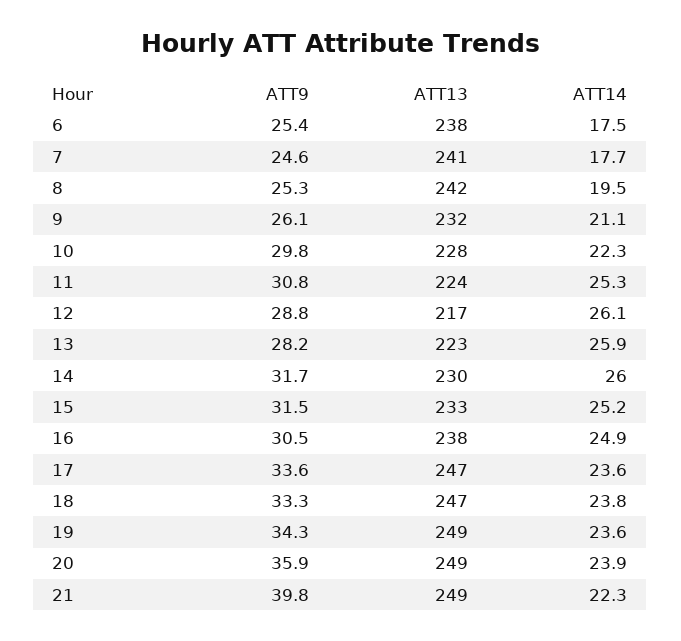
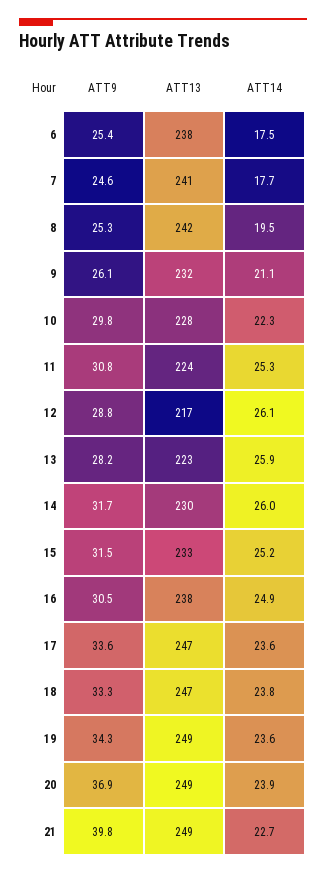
  {
    "ATT9": {
      "6": 25.4,
      "7": 24.6,
      "8": 25.3,
      "9": 26.1,
      "10": 29.8,
      "11": 30.8,
      "12": 28.8,
      "13": 28.2,
      "14": 31.7,
      "15": 31.5,
      "16": 30.5,
      "17": 33.6,
      "18": 33.3,
      "19": 34.3,
-     "20": 35.9,
+     "20": 36.9,
      "21": 39.8
    },
    "ATT13": {
      "6": 238,
      "7": 241,
      "8": 242,
      "9": 232,
      "10": 228,
      "11": 224,
      "12": 217,
      "13": 223,
      "14": 230,
      "15": 233,
      "16": 238,
      "17": 247,
      "18": 247,
      "19": 249,
      "20": 249,
      "21": 249
    },
    "ATT14": {
      "6": 17.5,
      "7": 17.7,
      "8": 19.5,
      "9": 21.1,
      "10": 22.3,
      "11": 25.3,
      "12": 26.1,
      "13": 25.9,
      "14": 26,
      "15": 25.2,
      "16": 24.9,
      "17": 23.6,
      "18": 23.8,
      "19": 23.6,
      "20": 23.9,
-     "21": 22.3
+     "21": 22.7
    }
  }

